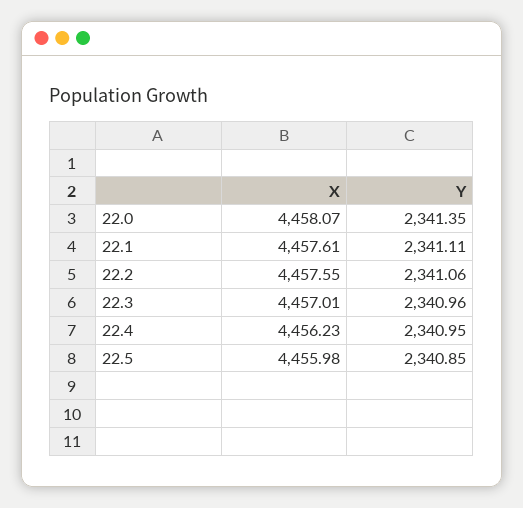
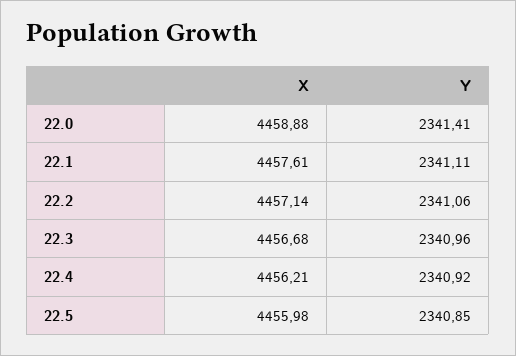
  {
    "X": {
-     "22.0": 4458.07,
+     "22.0": 4458.88,
      "22.1": 4457.61,
-     "22.2": 4457.55,
+     "22.2": 4457.14,
-     "22.3": 4457.01,
+     "22.3": 4456.68,
-     "22.4": 4456.23,
+     "22.4": 4456.21,
      "22.5": 4455.98
    },
    "Y": {
-     "22.0": 2341.35,
+     "22.0": 2341.41,
      "22.1": 2341.11,
      "22.2": 2341.06,
      "22.3": 2340.96,
-     "22.4": 2340.95,
+     "22.4": 2340.92,
      "22.5": 2340.85
    }
  }

